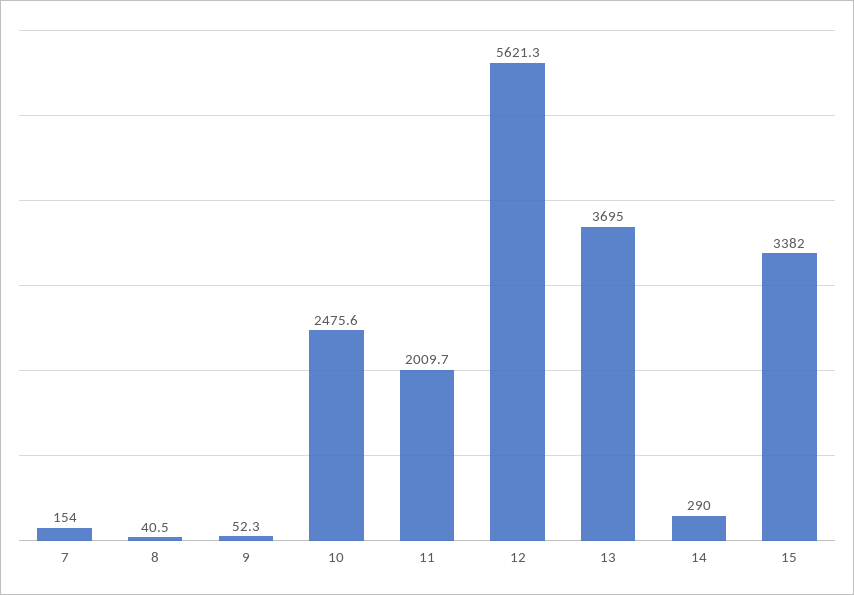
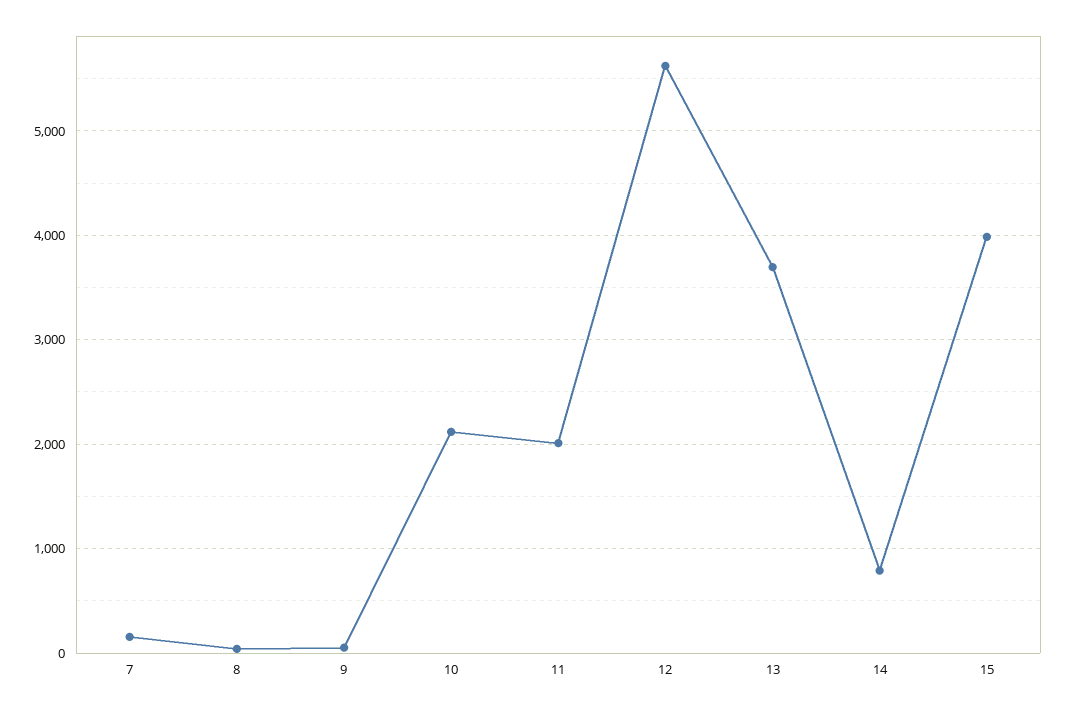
  {
    "7": 154,
    "8": 40.5,
    "9": 52.3,
-   "10": 2475.6,
+   "10": 2100,
    "11": 2009.7,
    "12": 5621.3,
    "13": 3695,
-   "14": 290,
+   "14": 800,
-   "15": 3382
+   "15": 4000
  }

